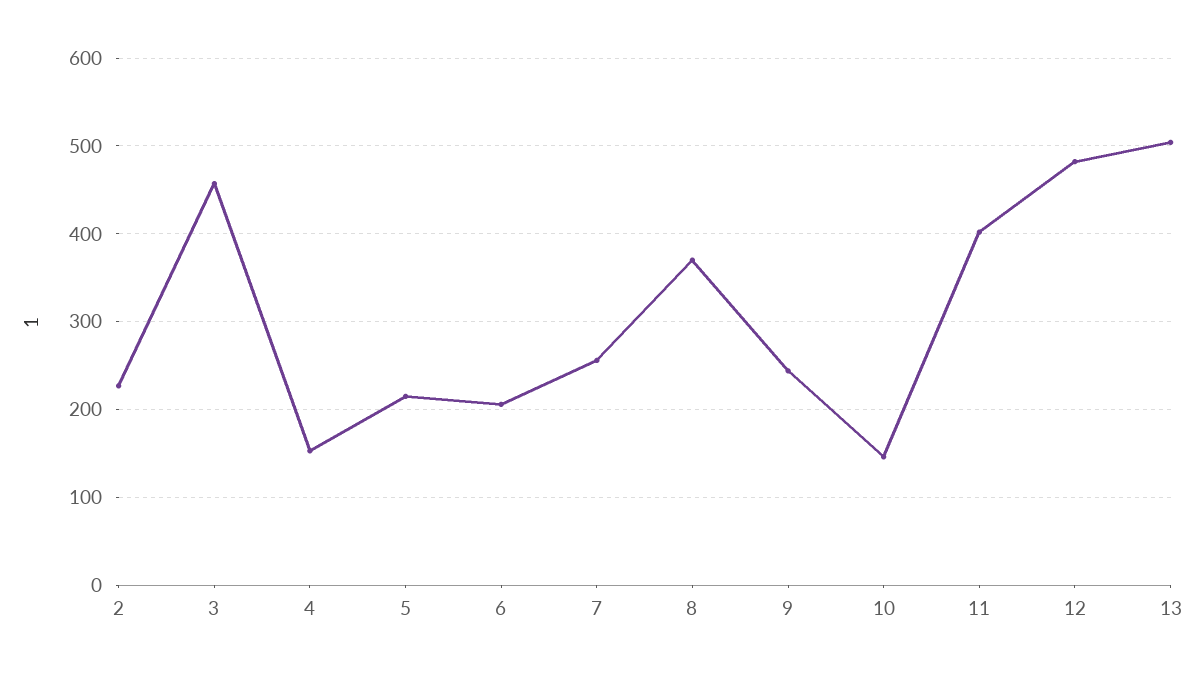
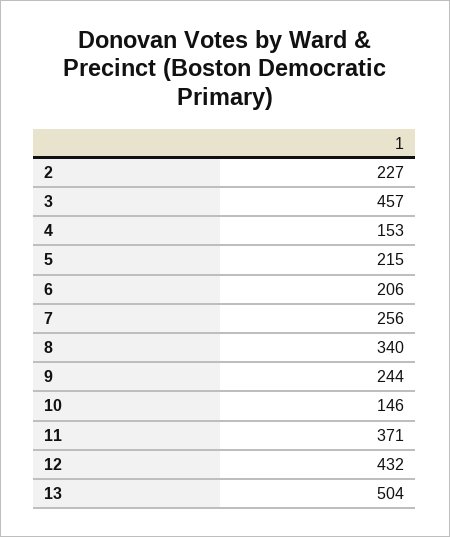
  {
    "2": 227,
    "3": 457,
    "4": 153,
    "5": 215,
    "6": 206,
    "7": 256,
-   "8": 370,
+   "8": 340,
    "9": 244,
    "10": 146,
-   "11": 400,
+   "11": 371,
-   "12": 480,
+   "12": 432,
    "13": 504
  }

